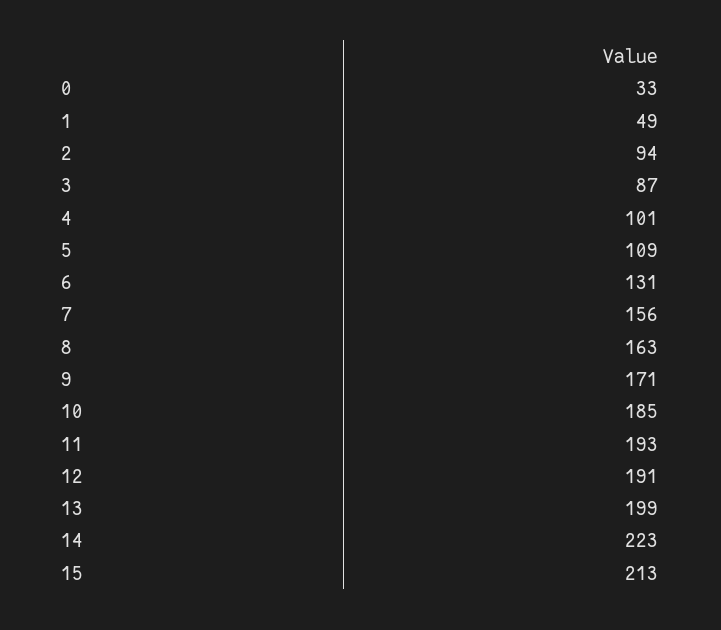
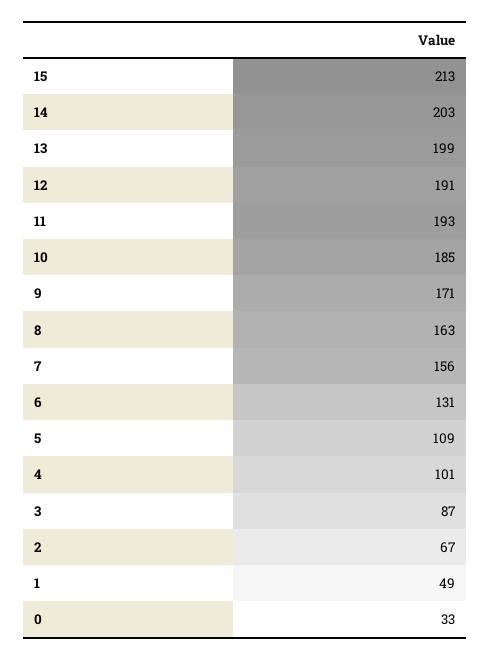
  {
    "0": 33,
    "1": 49,
-   "2": 94,
+   "2": 67,
    "3": 87,
    "4": 101,
    "5": 109,
    "6": 131,
    "7": 156,
    "8": 163,
    "9": 171,
    "10": 185,
    "11": 193,
    "12": 191,
    "13": 199,
-   "14": 223,
+   "14": 203,
    "15": 213
  }

